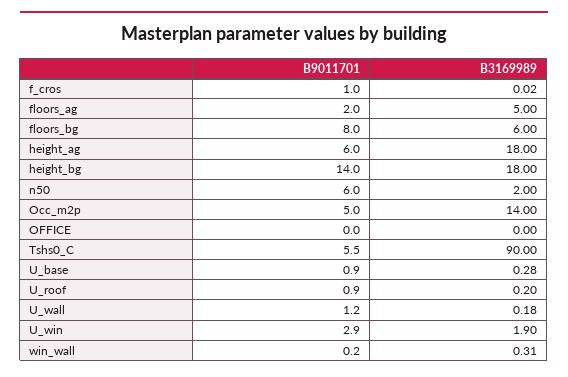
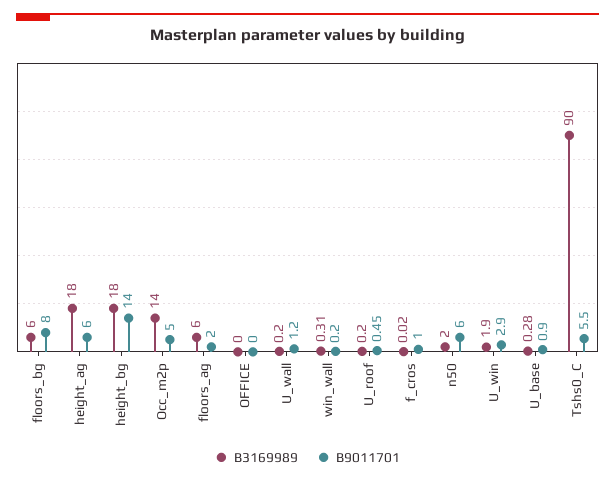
  {
    "B9011701": {
      "f_cros": 1,
      "floors_ag": 2,
      "floors_bg": 8,
      "height_ag": 6,
      "height_bg": 14,
      "n50": 6,
      "Occ_m2p": 5,
      "OFFICE": 0,
      "Tshs0_C": 5.5,
      "U_base": 0.9,
-     "U_roof": 0.9,
+     "U_roof": 0.45,
      "U_wall": 1.2,
      "U_win": 2.9,
      "win_wall": 0.2
    },
    "B3169989": {
      "f_cros": 0.02,
-     "floors_ag": 5,
+     "floors_ag": 6,
      "floors_bg": 6,
      "height_ag": 18,
      "height_bg": 18,
      "n50": 2,
      "Occ_m2p": 14,
      "OFFICE": 0,
      "Tshs0_C": 90,
      "U_base": 0.28,
      "U_roof": 0.2,
-     "U_wall": 0.18,
+     "U_wall": 0.2,
      "U_win": 1.9,
      "win_wall": 0.31
    }
  }

